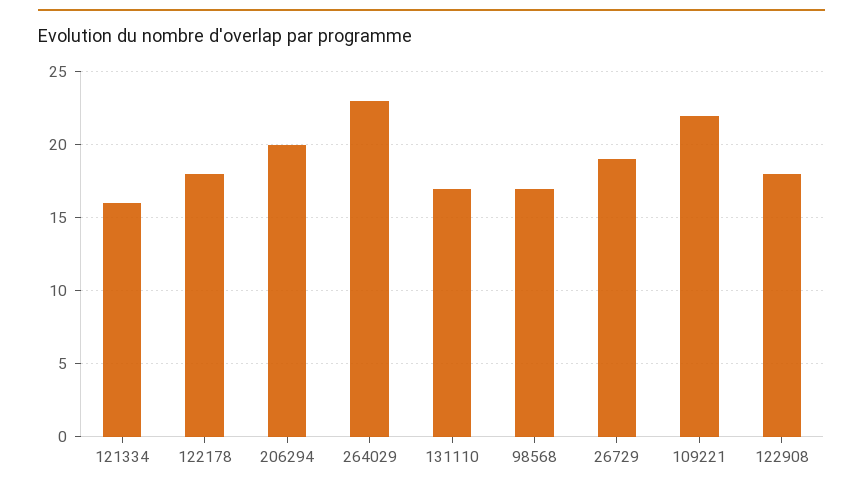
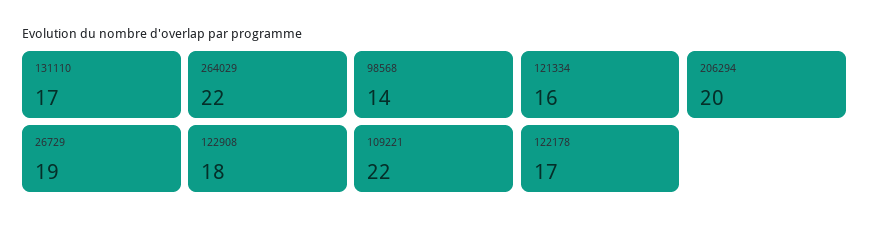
  {
    "121334": 16,
-   "122178": 18,
+   "122178": 17,
    "206294": 20,
-   "264029": 23,
+   "264029": 22,
    "131110": 17,
-   "98568": 17,
+   "98568": 14,
    "26729": 19,
    "109221": 22,
    "122908": 18
  }

